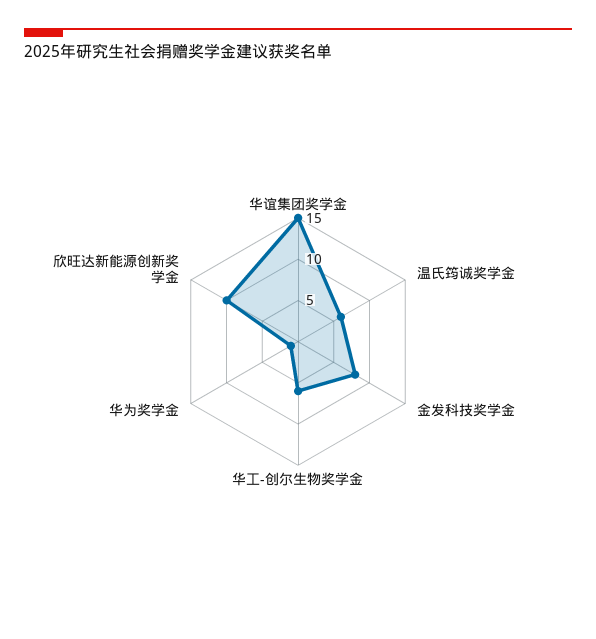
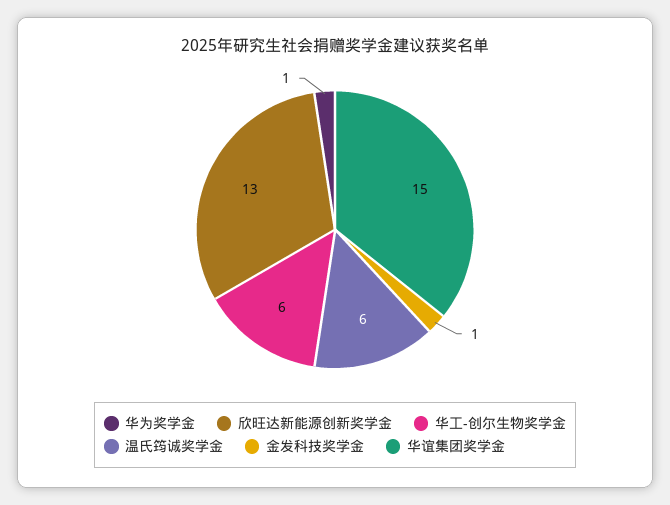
  {
    "华谊集团奖学金": 15,
    "温氏筠诚奖学金": 6,
-   "金发科技奖学金": 8,
+   "金发科技奖学金": 1,
    "华工-创尔生物奖学金": 6,
    "华为奖学金": 1,
-   "欣旺达新能源创新奖学金": 10
+   "欣旺达新能源创新奖学金": 13
  }

